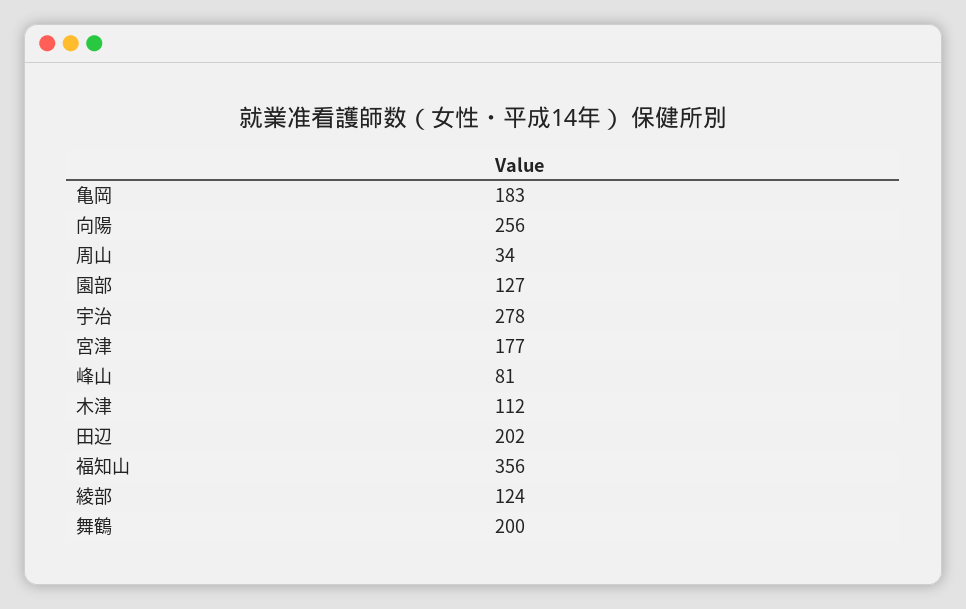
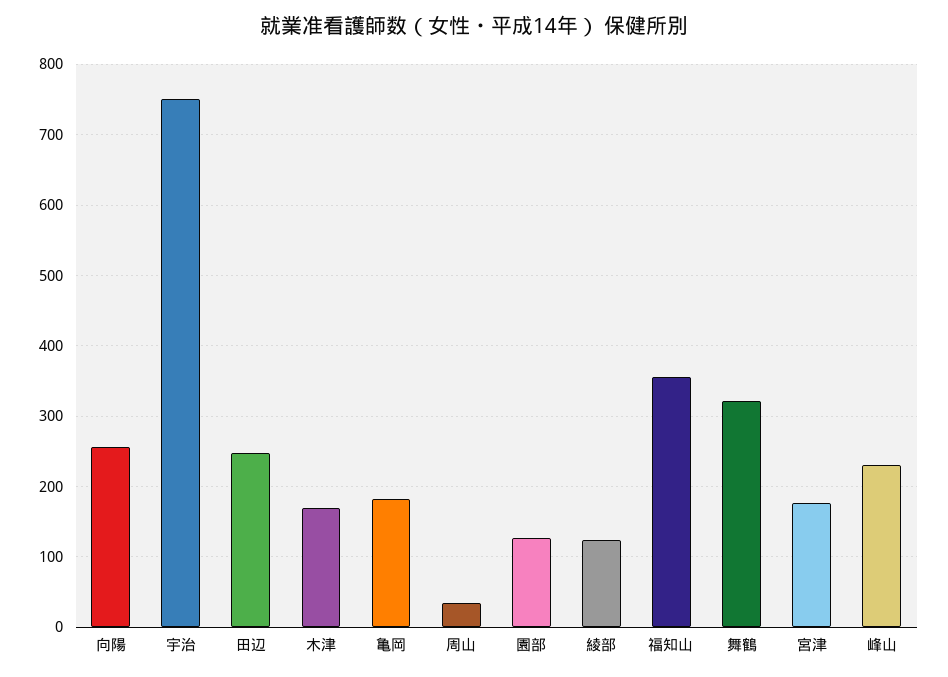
  {
    "亀岡": 183,
    "向陽": 256,
    "周山": 34,
    "園部": 127,
-   "宇治": 278,
+   "宇治": 750,
    "宮津": 177,
-   "峰山": 81,
+   "峰山": 230,
-   "木津": 112,
+   "木津": 170,
-   "田辺": 202,
+   "田辺": 250,
    "福知山": 356,
    "綾部": 124,
-   "舞鶴": 200
+   "舞鶴": 320
  }

